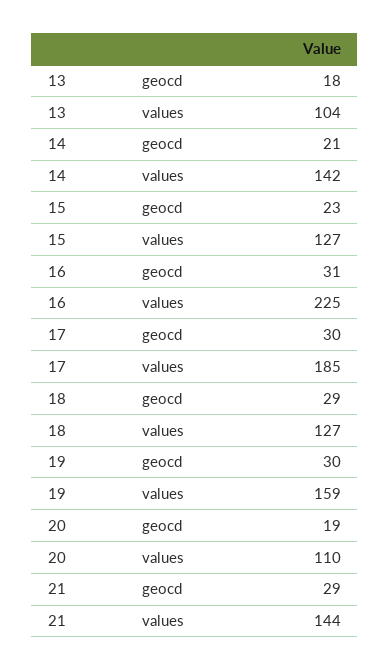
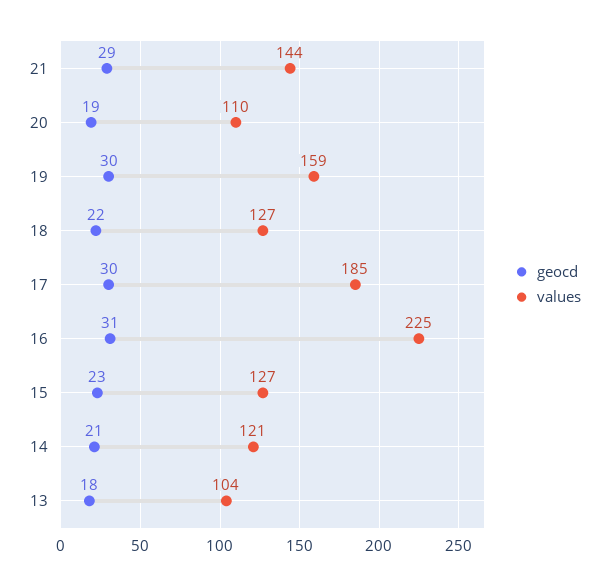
  {
    "geocd": {
      "13": 18,
      "14": 21,
      "15": 23,
      "16": 31,
      "17": 30,
-     "18": 29,
+     "18": 22,
      "19": 30,
      "20": 19,
      "21": 29
    },
    "values": {
      "13": 104,
-     "14": 142,
+     "14": 121,
      "15": 127,
      "16": 225,
      "17": 185,
      "18": 127,
      "19": 159,
      "20": 110,
      "21": 144
    }
  }

